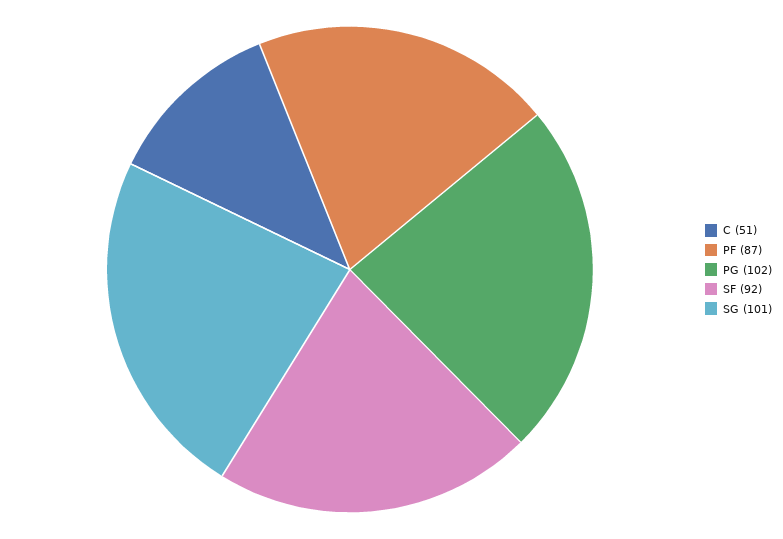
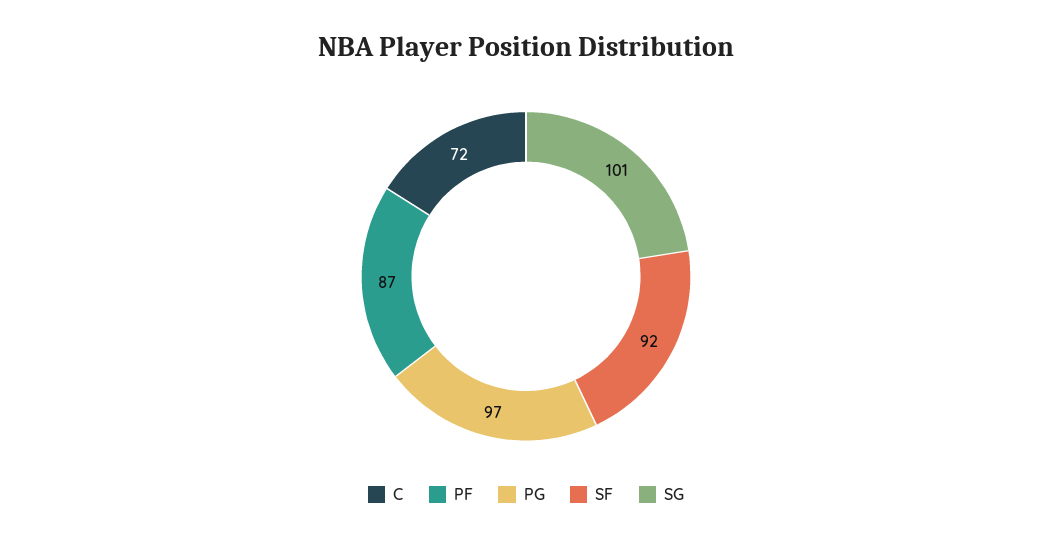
  {
-   "C": 51,
+   "C": 72,
    "PF": 87,
-   "PG": 102,
+   "PG": 97,
    "SF": 92,
    "SG": 101
  }

